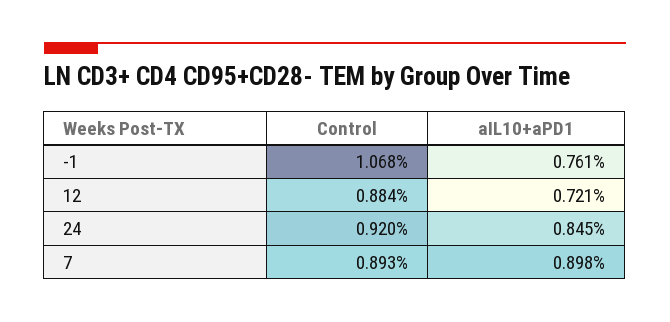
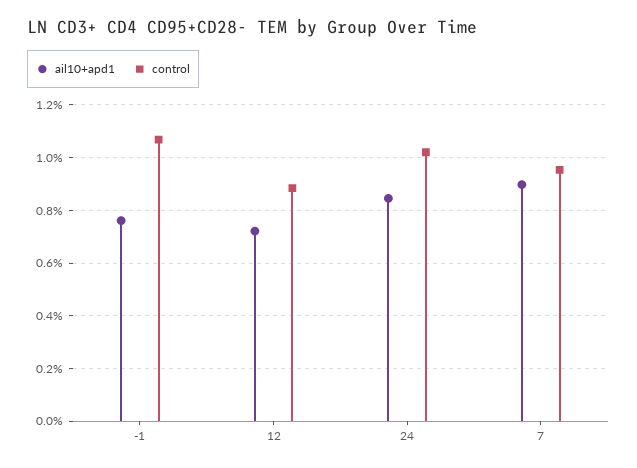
  {
    "Control": {
      "-1": 1.068,
      "12": 0.884,
-     "24": 0.92,
+     "24": 1.025,
-     "7": 0.893
+     "7": 0.95
    },
    "aIL10+aPD1": {
      "-1": 0.761,
      "12": 0.721,
      "24": 0.845,
      "7": 0.898
    }
  }

